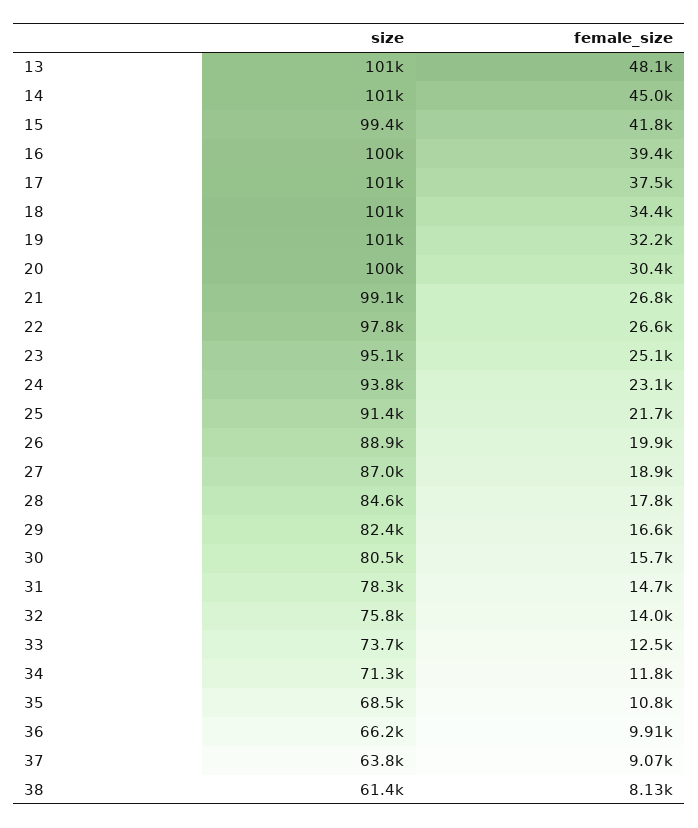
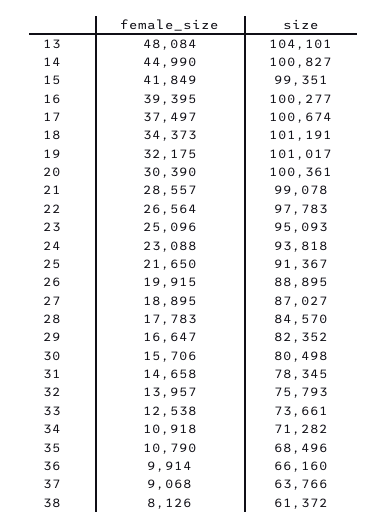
  {
    "size": {
-     "13": 101000,
+     "13": 104101,
      "14": 100827,
      "15": 99351,
      "16": 100277,
      "17": 100674,
      "18": 101191,
      "19": 101017,
      "20": 100361,
      "21": 99078,
      "22": 97783,
      "23": 95093,
      "24": 93818,
      "25": 91367,
      "26": 88895,
      "27": 87027,
      "28": 84570,
      "29": 82352,
      "30": 80498,
      "31": 78345,
      "32": 75793,
      "33": 73661,
      "34": 71282,
      "35": 68496,
      "36": 66160,
      "37": 63766,
      "38": 61372
    },
    "female_size": {
      "13": 48084,
      "14": 44990,
      "15": 41849,
      "16": 39395,
      "17": 37497,
      "18": 34373,
      "19": 32175,
      "20": 30390,
-     "21": 26800,
+     "21": 28557,
      "22": 26564,
      "23": 25096,
      "24": 23088,
      "25": 21650,
      "26": 19915,
      "27": 18895,
      "28": 17783,
      "29": 16647,
      "30": 15706,
      "31": 14658,
      "32": 13957,
      "33": 12538,
-     "34": 11800,
+     "34": 10918,
      "35": 10790,
      "36": 9914,
      "37": 9068,
      "38": 8126
    }
  }

